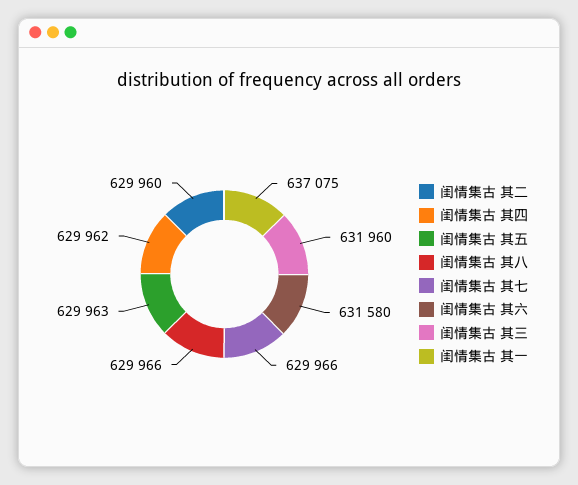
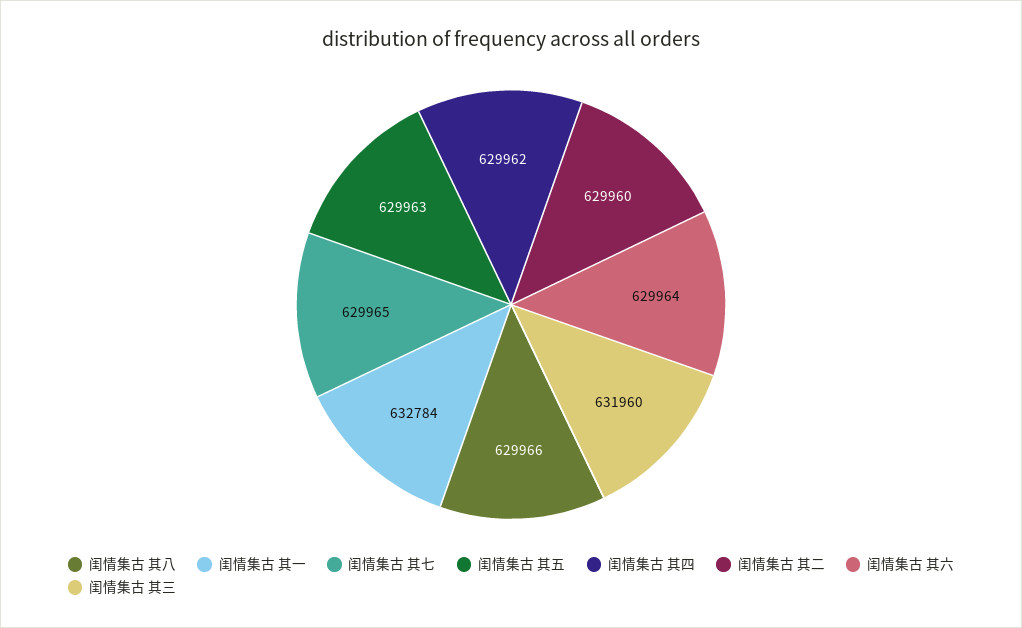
  {
    "闺情集古 其二": 629960,
    "闺情集古 其四": 629962,
    "闺情集古 其五": 629963,
    "闺情集古 其八": 629966,
-   "闺情集古 其七": 629966,
+   "闺情集古 其七": 629965,
-   "闺情集古 其六": 631580,
+   "闺情集古 其六": 629964,
    "闺情集古 其三": 631960,
-   "闺情集古 其一": 637075
+   "闺情集古 其一": 632784
  }

